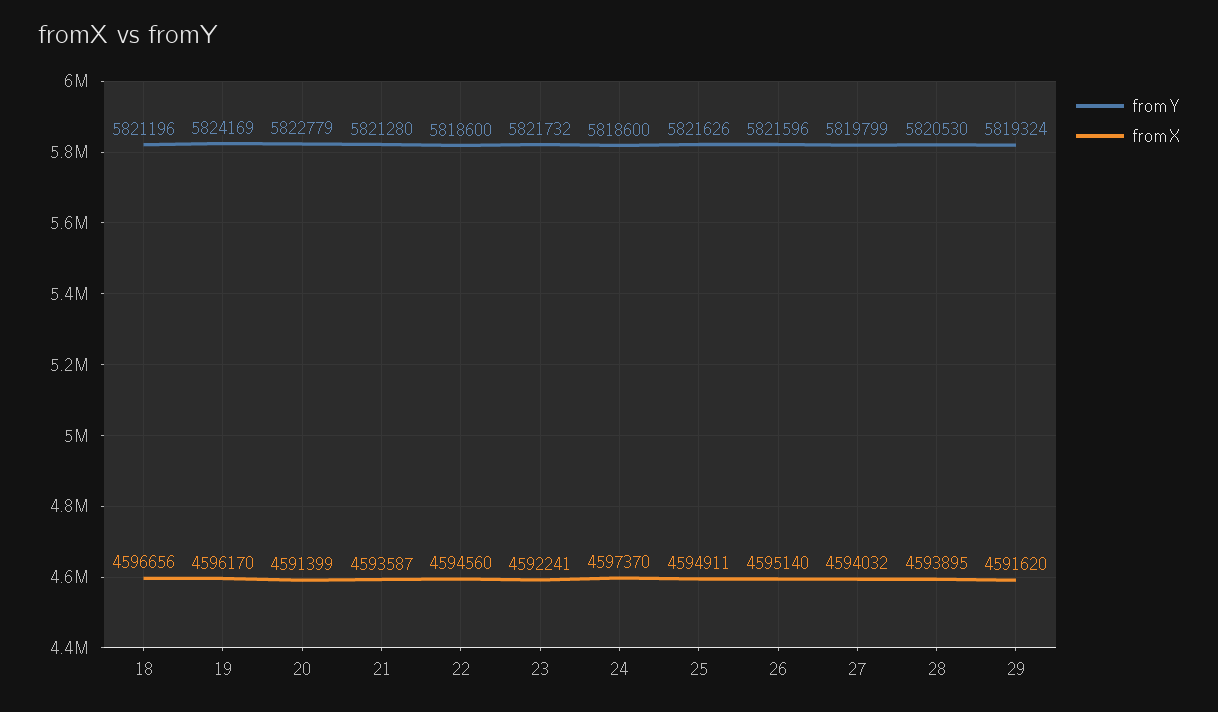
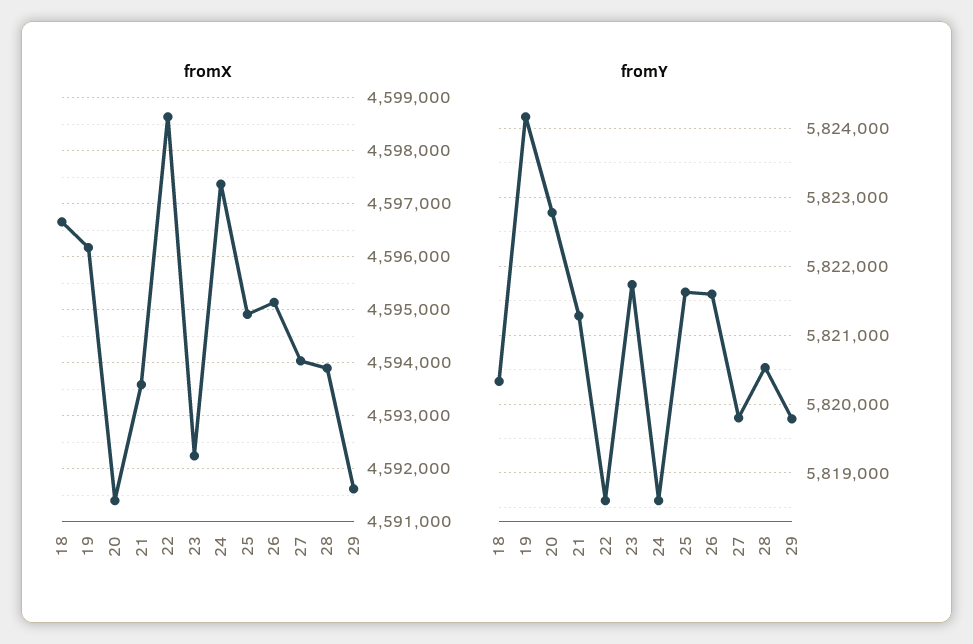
  {
    "fromY": {
-     "18": 5821196,
+     "18": 5820300,
      "19": 5824169,
      "20": 5822779,
      "21": 5821280,
      "22": 5818600,
      "23": 5821732,
      "24": 5818600,
      "25": 5821626,
      "26": 5821596,
      "27": 5819799,
      "28": 5820530,
-     "29": 5819324
+     "29": 5819800
    },
    "fromX": {
      "18": 4596656,
      "19": 4596170,
      "20": 4591399,
      "21": 4593587,
-     "22": 4594560,
+     "22": 4598600,
      "23": 4592241,
      "24": 4597370,
      "25": 4594911,
      "26": 4595140,
      "27": 4594032,
      "28": 4593895,
      "29": 4591620
    }
  }

